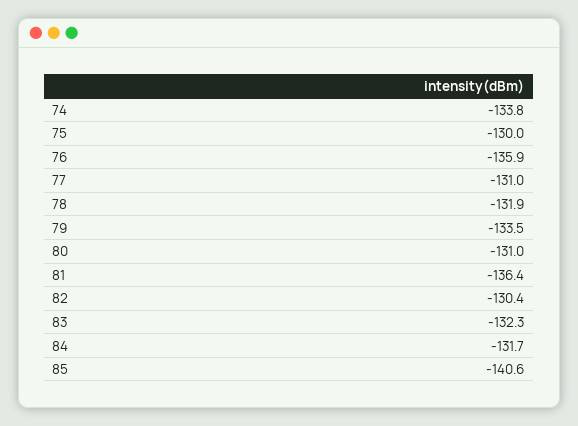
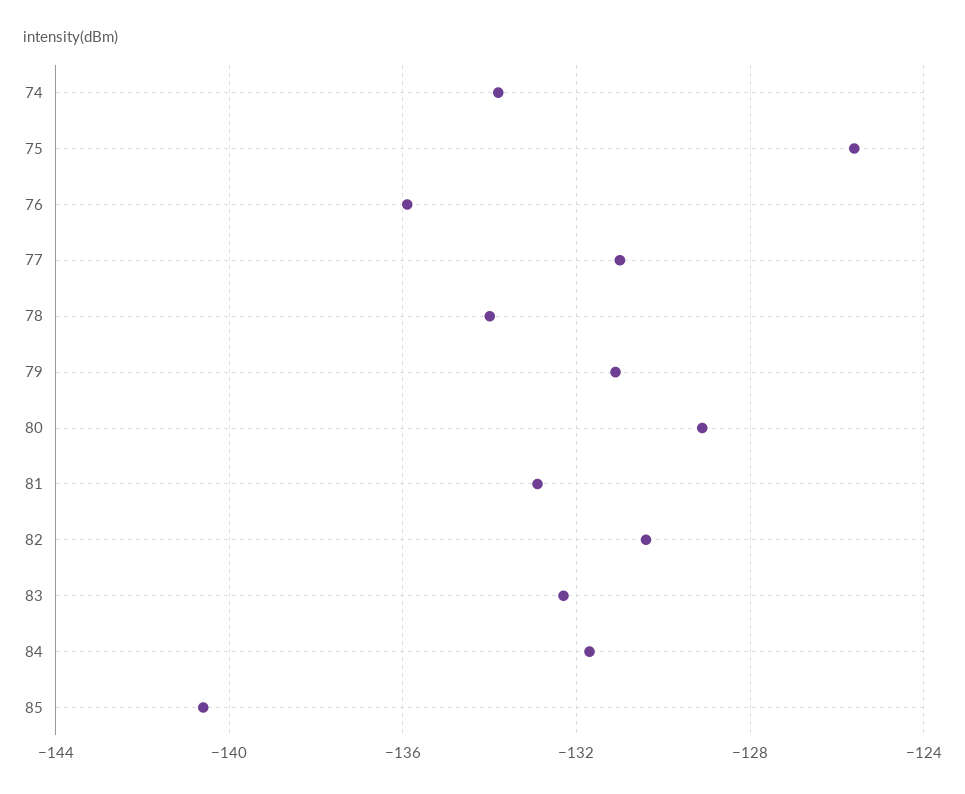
  {
    "74": -133.8,
-   "75": -130,
+   "75": -125.5,
    "76": -135.9,
    "77": -131,
-   "78": -131.9,
+   "78": -134,
-   "79": -133.5,
+   "79": -131,
-   "80": -131,
+   "80": -129,
-   "81": -136.4,
+   "81": -133,
    "82": -130.4,
    "83": -132.3,
    "84": -131.7,
    "85": -140.6
  }

